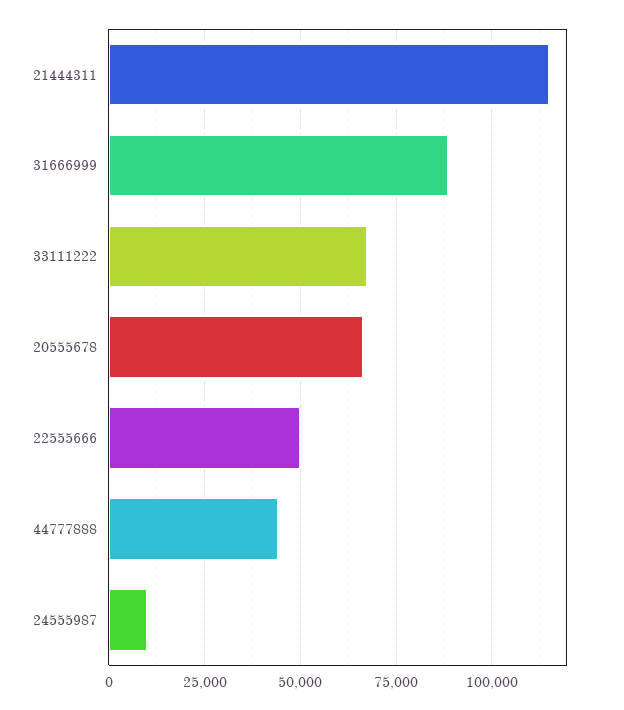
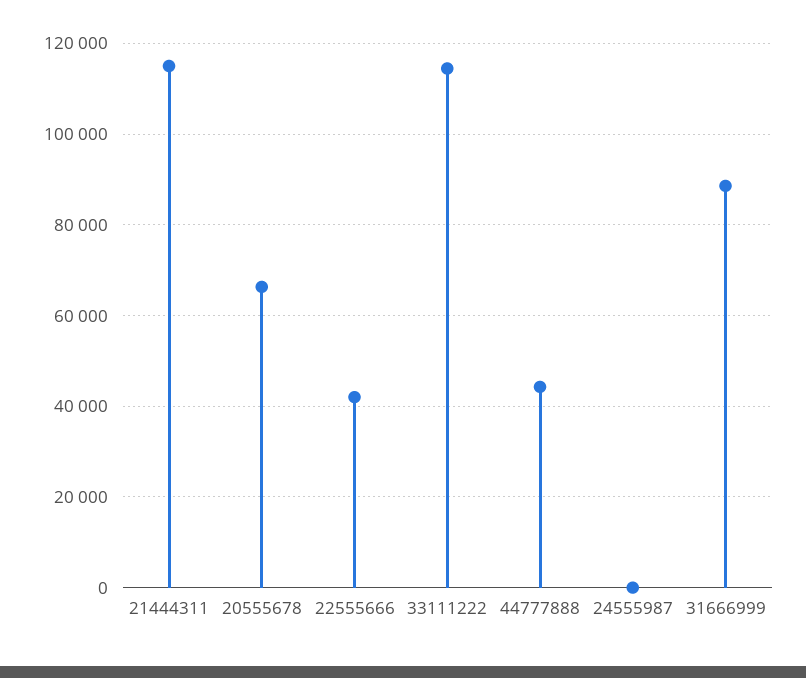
  {
    "21444311": 116000,
    "31666999": 88000,
-   "33111222": 67500,
+   "33111222": 114000,
    "20555678": 66000,
-   "22555666": 50000,
+   "22555666": 42000,
    "44777888": 44000,
-   "24555987": 10000
+   "24555987": 0
  }

